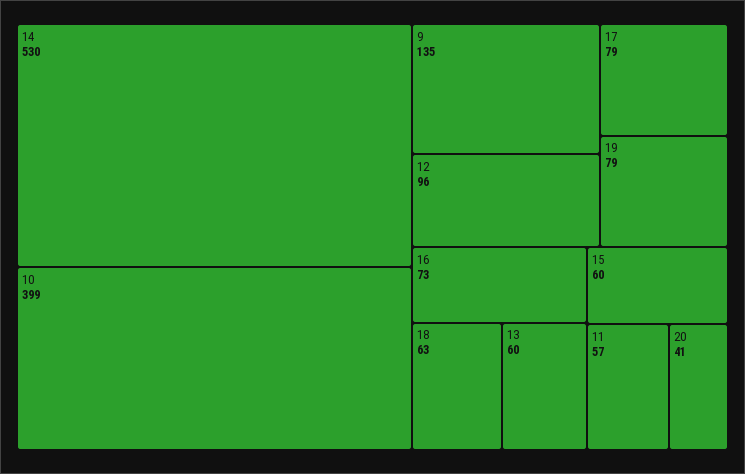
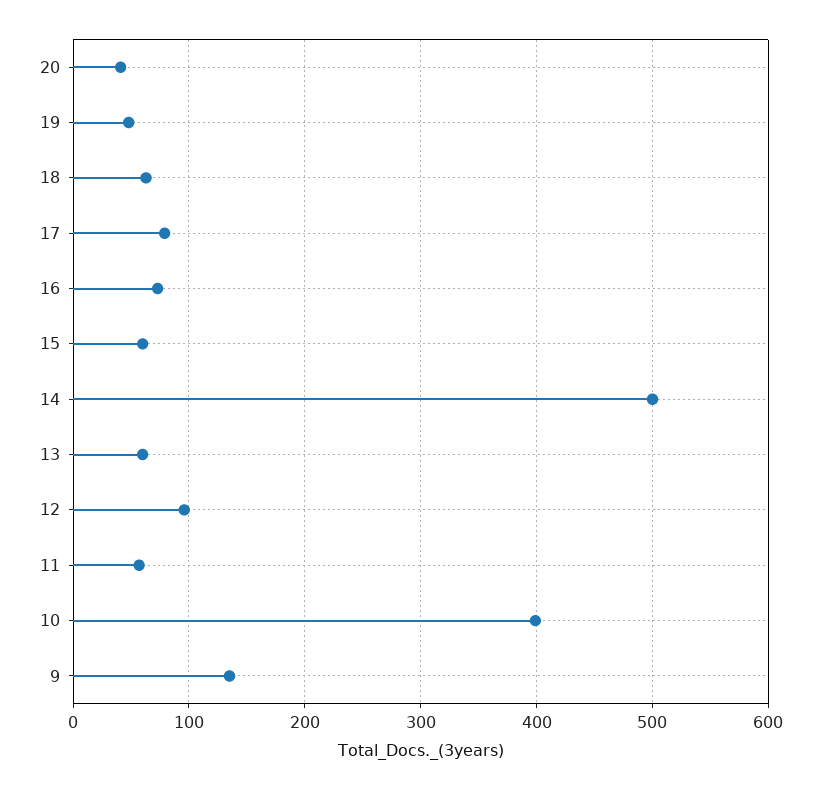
  {
-   "14": 530,
+   "14": 500,
    "10": 399,
    "9": 135,
    "12": 96,
    "17": 79,
-   "19": 79,
+   "19": 50,
    "16": 73,
    "18": 63,
    "13": 60,
    "15": 60,
    "11": 57,
    "20": 41
  }

